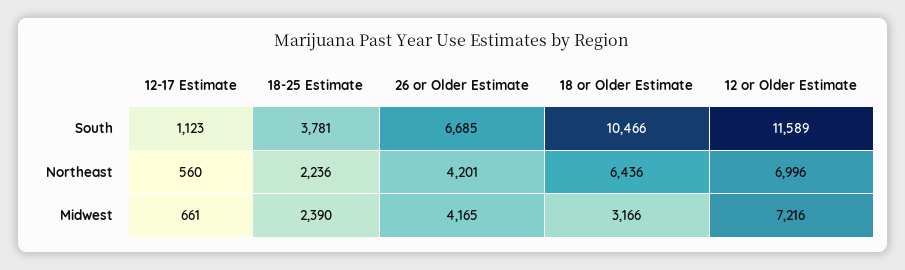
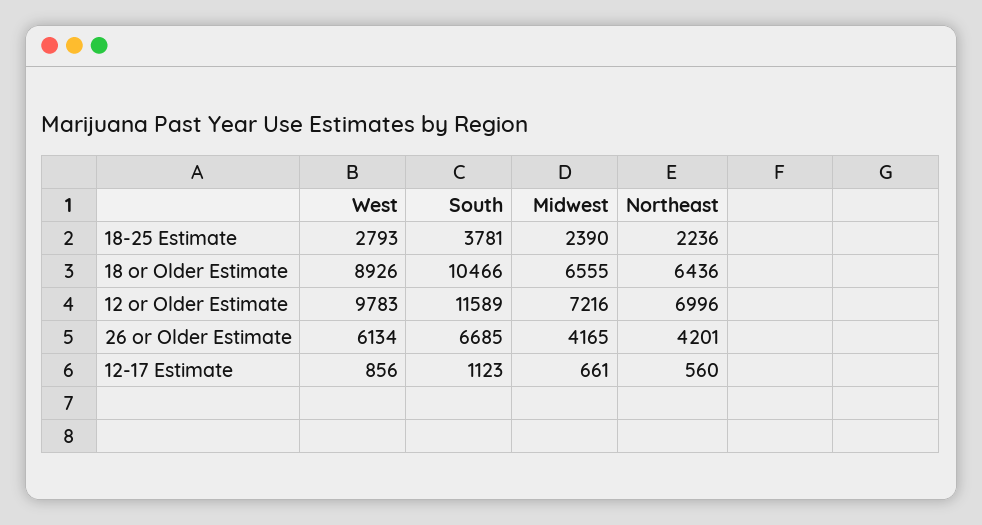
  {
    "12-17 Estimate": {
      "South": 1123,
      "Northeast": 560,
-     "Midwest": 661
+     "Midwest": 661,
+     "West": 856
    },
    "18-25 Estimate": {
      "South": 3781,
      "Northeast": 2236,
-     "Midwest": 2390
+     "Midwest": 2390,
+     "West": 2793
    },
    "26 or Older Estimate": {
      "South": 6685,
      "Northeast": 4201,
-     "Midwest": 4165
+     "Midwest": 4165,
+     "West": 6134
    },
    "18 or Older Estimate": {
      "South": 10466,
      "Northeast": 6436,
-     "Midwest": 3166
+     "Midwest": 6555,
+     "West": 8926
    },
    "12 or Older Estimate": {
      "South": 11589,
      "Northeast": 6996,
-     "Midwest": 7216
+     "Midwest": 7216,
+     "West": 9783
    }
  }

